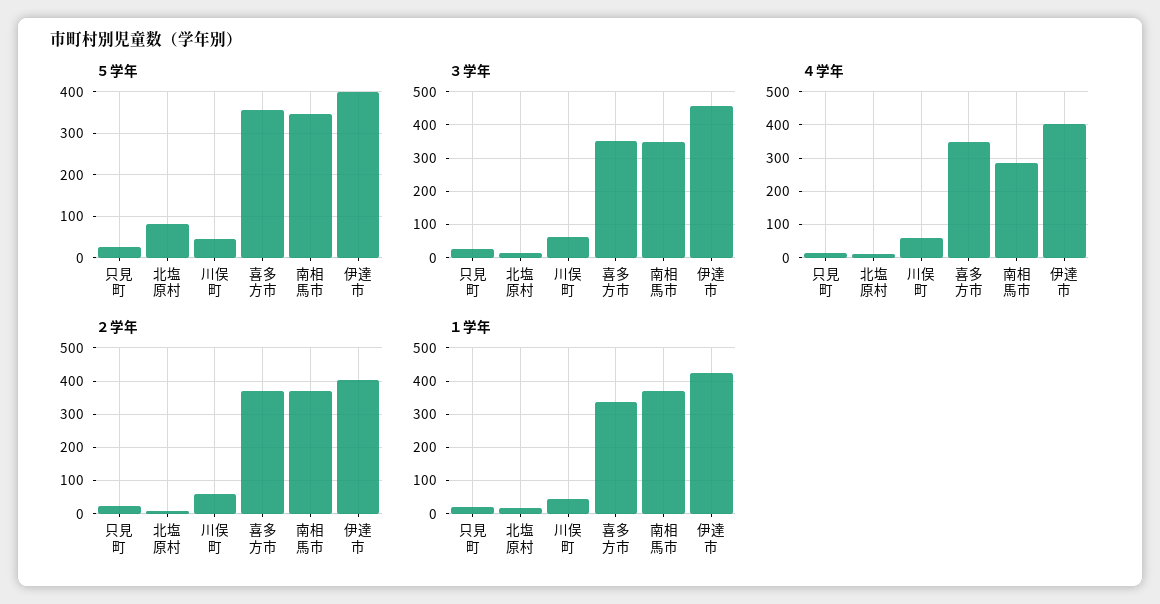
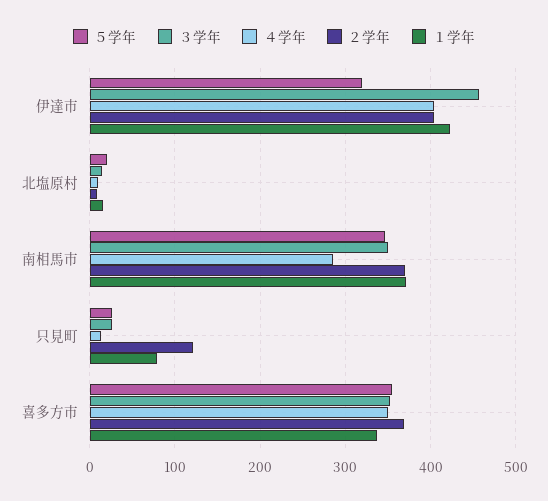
  {
    "５学年": {
      "只見町": 30,
-     "北塩原村": 80,
+     "北塩原村": 20,
-     "川俣町": 40,
      "喜多方市": 360,
      "南相馬市": 350,
-     "伊達市": 400
+     "伊達市": 320
    },
    "３学年": {
      "只見町": 30,
      "北塩原村": 10,
-     "川俣町": 60,
      "喜多方市": 350,
      "南相馬市": 350,
      "伊達市": 460
    },
    "４学年": {
      "只見町": 10,
      "北塩原村": 10,
-     "川俣町": 60,
      "喜多方市": 350,
      "南相馬市": 290,
      "伊達市": 400
    },
    "２学年": {
-     "只見町": 20,
+     "只見町": 120,
      "北塩原村": 10,
-     "川俣町": 60,
      "喜多方市": 370,
      "南相馬市": 370,
      "伊達市": 400
    },
    "１学年": {
-     "只見町": 20,
+     "只見町": 80,
      "北塩原村": 20,
-     "川俣町": 40,
      "喜多方市": 340,
      "南相馬市": 370,
      "伊達市": 420
    }
  }

